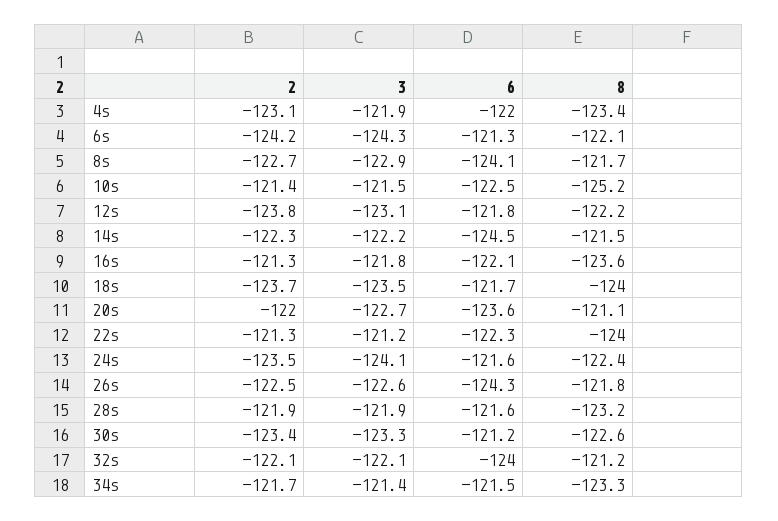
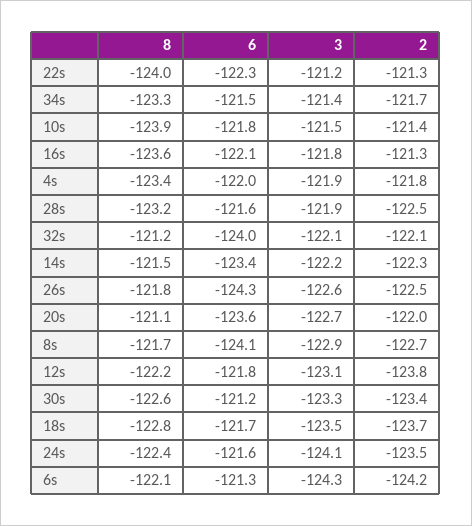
  {
    "2": {
-     "4s": -123.1,
+     "4s": -121.8,
      "6s": -124.2,
      "8s": -122.7,
      "10s": -121.4,
      "12s": -123.8,
      "14s": -122.3,
      "16s": -121.3,
      "18s": -123.7,
      "20s": -122,
      "22s": -121.3,
      "24s": -123.5,
      "26s": -122.5,
-     "28s": -121.9,
+     "28s": -122.5,
      "30s": -123.4,
      "32s": -122.1,
      "34s": -121.7
    },
    "3": {
      "4s": -121.9,
      "6s": -124.3,
      "8s": -122.9,
      "10s": -121.5,
      "12s": -123.1,
      "14s": -122.2,
      "16s": -121.8,
      "18s": -123.5,
      "20s": -122.7,
      "22s": -121.2,
      "24s": -124.1,
      "26s": -122.6,
      "28s": -121.9,
      "30s": -123.3,
      "32s": -122.1,
      "34s": -121.4
    },
    "6": {
      "4s": -122,
      "6s": -121.3,
      "8s": -124.1,
-     "10s": -122.5,
+     "10s": -121.8,
      "12s": -121.8,
-     "14s": -124.5,
+     "14s": -123.4,
      "16s": -122.1,
      "18s": -121.7,
      "20s": -123.6,
      "22s": -122.3,
      "24s": -121.6,
      "26s": -124.3,
      "28s": -121.6,
      "30s": -121.2,
      "32s": -124,
      "34s": -121.5
    },
    "8": {
      "4s": -123.4,
      "6s": -122.1,
      "8s": -121.7,
-     "10s": -125.2,
+     "10s": -123.9,
      "12s": -122.2,
      "14s": -121.5,
      "16s": -123.6,
-     "18s": -124,
+     "18s": -122.8,
      "20s": -121.1,
      "22s": -124,
      "24s": -122.4,
      "26s": -121.8,
      "28s": -123.2,
      "30s": -122.6,
      "32s": -121.2,
      "34s": -123.3
    }
  }

